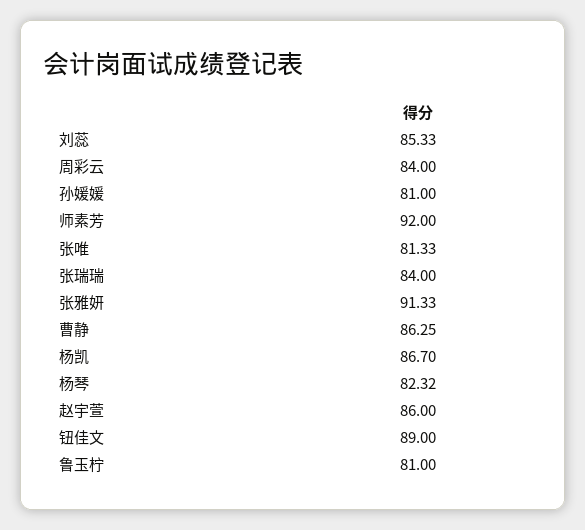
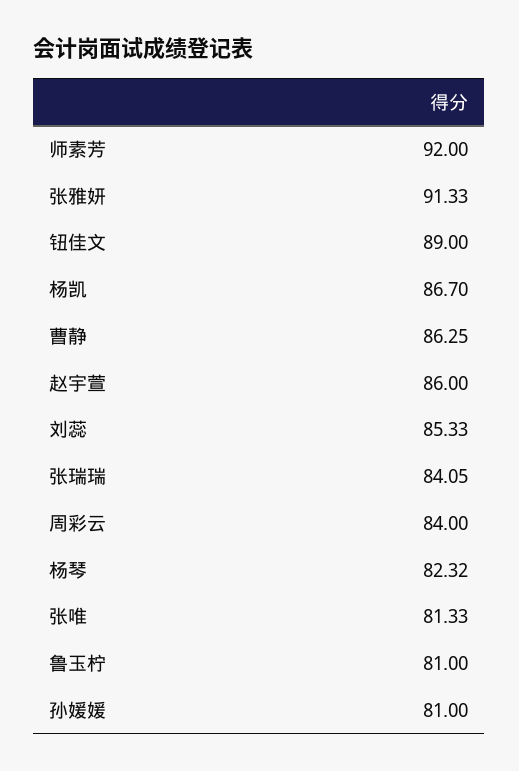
  {
    "刘蕊": 85.33,
    "周彩云": 84,
    "孙媛媛": 81,
    "师素芳": 92,
    "张唯": 81.33,
-   "张瑞瑞": 84,
+   "张瑞瑞": 84.05,
    "张雅妍": 91.33,
    "曹静": 86.25,
    "杨凯": 86.7,
    "杨琴": 82.32,
    "赵宇萱": 86,
    "钮佳文": 89,
    "鲁玉柠": 81
  }

